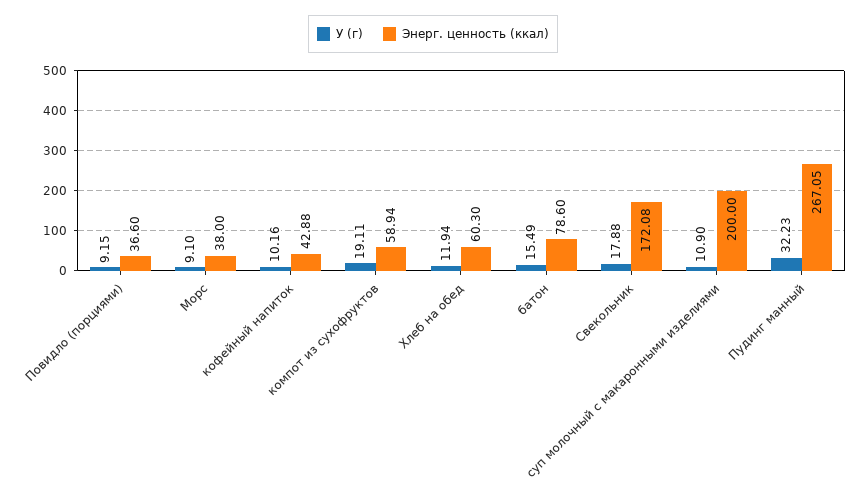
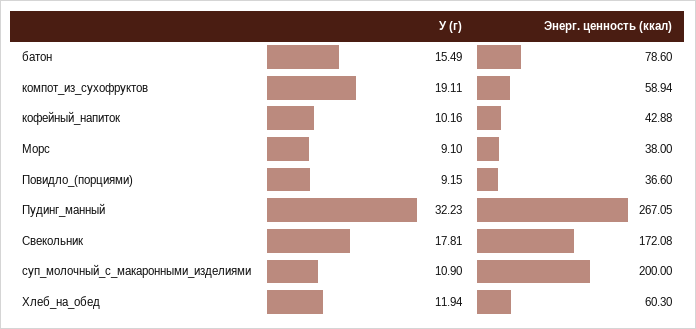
  {
    "У (г)": {
      "Повидло (порциями)": 9.15,
      "Морс": 9.1,
      "кофейный напиток": 10.16,
      "компот из сухофруктов": 19.11,
      "Хлеб на обед": 11.94,
      "батон": 15.49,
-     "Свекольник": 17.88,
+     "Свекольник": 17.81,
      "суп молочный с макаронными изделиями": 10.9,
      "Пудинг манный": 32.23
    },
    "Энерг. ценность (ккал)": {
      "Повидло (порциями)": 36.6,
      "Морс": 38,
      "кофейный напиток": 42.88,
      "компот из сухофруктов": 58.94,
      "Хлеб на обед": 60.3,
      "батон": 78.6,
      "Свекольник": 172.08,
      "суп молочный с макаронными изделиями": 200,
      "Пудинг манный": 267.05
    }
  }

